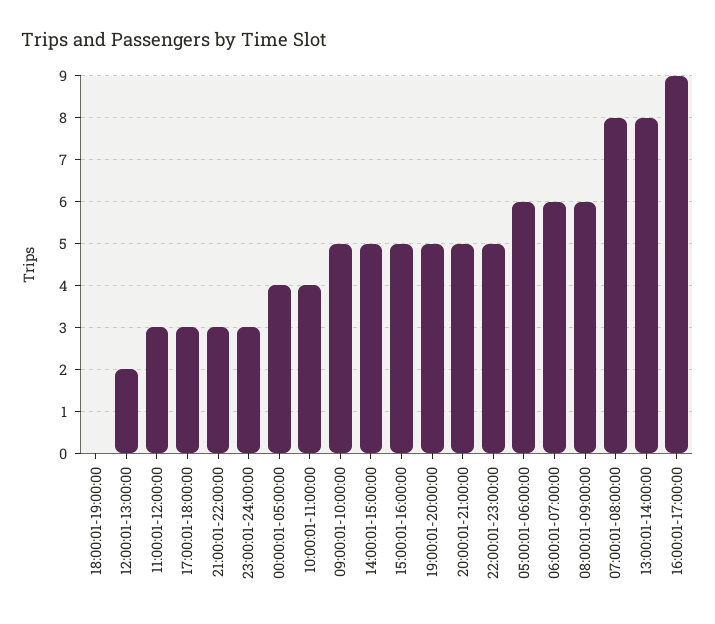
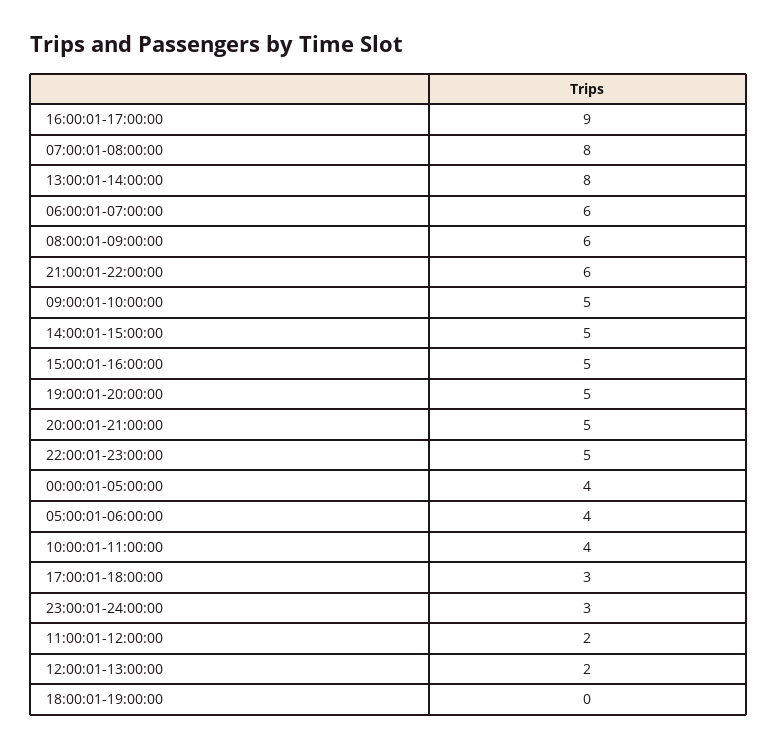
  {
    "18:00:01-19:00:00": 0,
    "12:00:01-13:00:00": 2,
-   "11:00:01-12:00:00": 3,
+   "11:00:01-12:00:00": 2,
    "17:00:01-18:00:00": 3,
-   "21:00:01-22:00:00": 3,
+   "21:00:01-22:00:00": 6,
    "23:00:01-24:00:00": 3,
    "00:00:01-05:00:00": 4,
    "10:00:01-11:00:00": 4,
    "09:00:01-10:00:00": 5,
    "14:00:01-15:00:00": 5,
    "15:00:01-16:00:00": 5,
    "19:00:01-20:00:00": 5,
    "20:00:01-21:00:00": 5,
    "22:00:01-23:00:00": 5,
-   "05:00:01-06:00:00": 6,
+   "05:00:01-06:00:00": 4,
    "06:00:01-07:00:00": 6,
    "08:00:01-09:00:00": 6,
    "07:00:01-08:00:00": 8,
    "13:00:01-14:00:00": 8,
    "16:00:01-17:00:00": 9
  }

